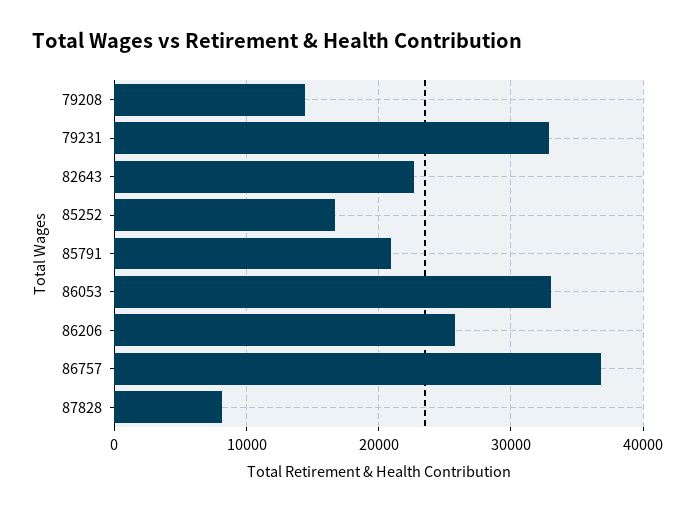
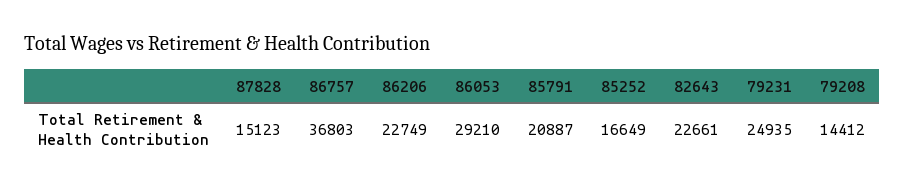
  {
    "79208": 14412,
-   "79231": 33000,
+   "79231": 24935,
    "82643": 22661,
    "85252": 16649,
    "85791": 20887,
-   "86053": 33000,
+   "86053": 29210,
-   "86206": 26000,
+   "86206": 22749,
    "86757": 36803,
-   "87828": 8000
+   "87828": 15123
  }

